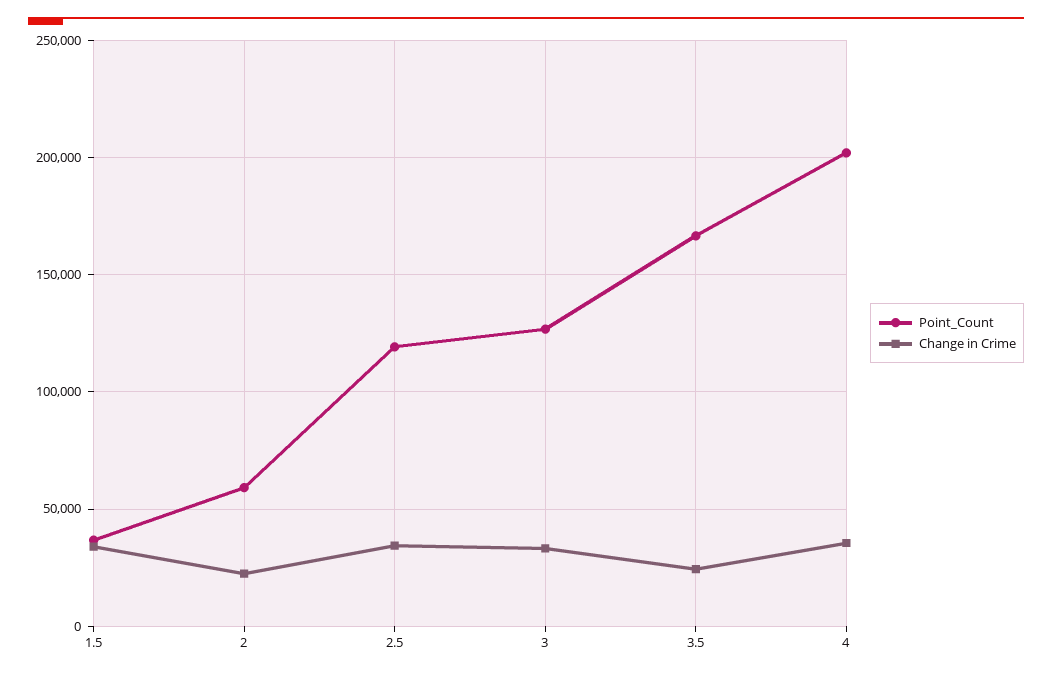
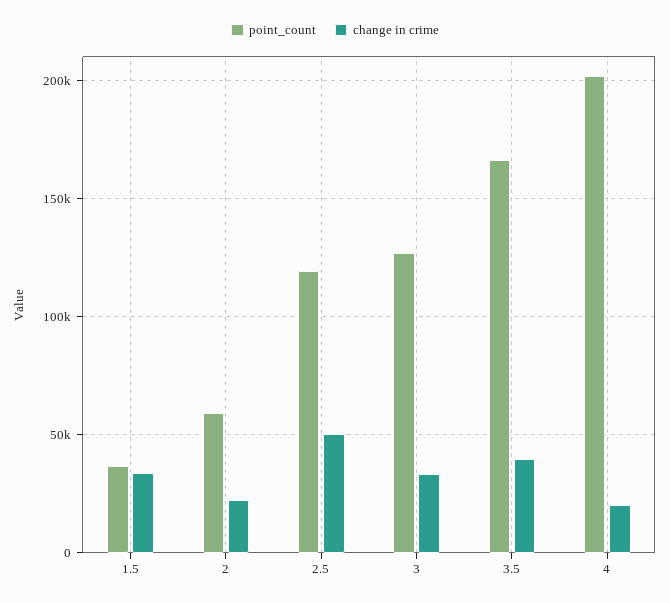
  {
    "Point_Count": {
      "1.5": 35000,
      "2": 60000,
      "2.5": 120000,
      "3": 125000,
      "3.5": 165000,
      "4": 200000
    },
    "Change in Crime": {
      "1.5": 35000,
      "2": 20000,
-     "2.5": 35000,
+     "2.5": 50000,
      "3": 35000,
-     "3.5": 25000,
+     "3.5": 40000,
-     "4": 35000
+     "4": 20000
    }
  }

